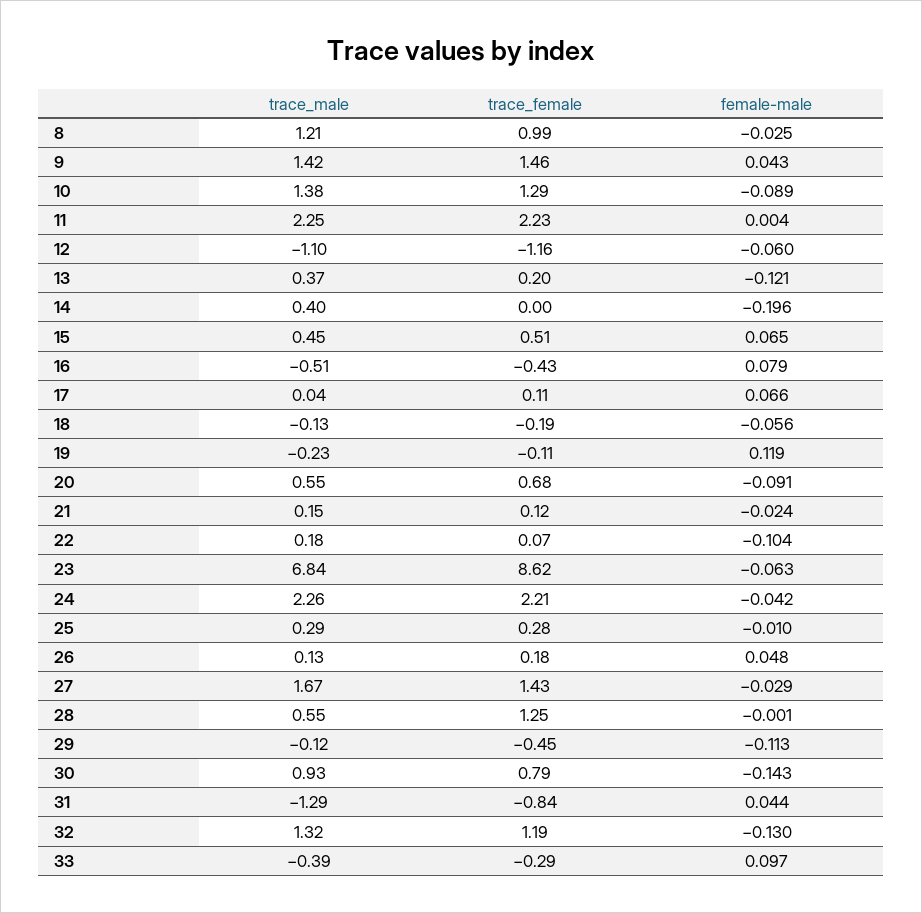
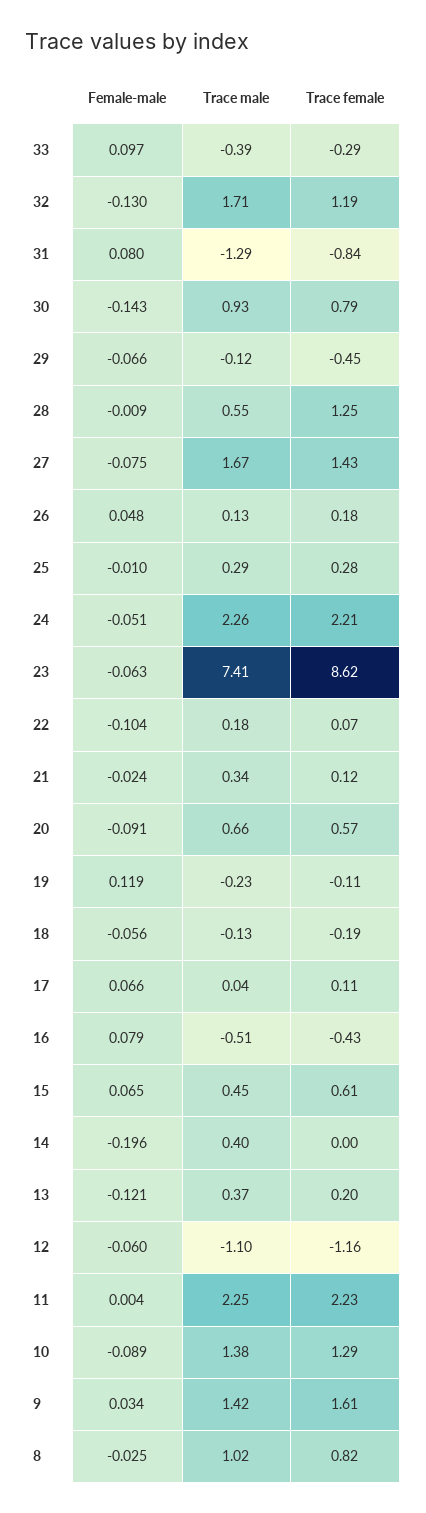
  {
    "trace_male": {
-     "8": 1.21,
+     "8": 1.02,
      "9": 1.42,
      "10": 1.38,
      "11": 2.25,
      "12": -1.1,
      "13": 0.37,
      "14": 0.4,
      "15": 0.45,
      "16": -0.51,
      "17": 0.04,
      "18": -0.13,
      "19": -0.23,
-     "20": 0.55,
+     "20": 0.66,
-     "21": 0.15,
+     "21": 0.34,
      "22": 0.18,
-     "23": 6.84,
+     "23": 7.41,
      "24": 2.26,
      "25": 0.29,
      "26": 0.13,
      "27": 1.67,
      "28": 0.55,
      "29": -0.12,
      "30": 0.93,
      "31": -1.29,
-     "32": 1.32,
+     "32": 1.71,
      "33": -0.39
    },
    "trace_female": {
-     "8": 0.99,
+     "8": 0.82,
-     "9": 1.46,
+     "9": 1.61,
      "10": 1.29,
      "11": 2.23,
      "12": -1.16,
      "13": 0.2,
      "14": 0,
-     "15": 0.51,
+     "15": 0.61,
      "16": -0.43,
      "17": 0.11,
      "18": -0.19,
      "19": -0.11,
-     "20": 0.68,
+     "20": 0.57,
      "21": 0.12,
      "22": 0.07,
      "23": 8.62,
      "24": 2.21,
      "25": 0.28,
      "26": 0.18,
      "27": 1.43,
      "28": 1.25,
      "29": -0.45,
      "30": 0.79,
      "31": -0.84,
      "32": 1.19,
      "33": -0.29
    },
    "female-male": {
      "8": -0.025,
-     "9": 0.043,
+     "9": 0.034,
      "10": -0.089,
      "11": 0.004,
      "12": -0.06,
      "13": -0.121,
      "14": -0.196,
      "15": 0.065,
      "16": 0.079,
      "17": 0.066,
      "18": -0.056,
      "19": 0.119,
      "20": -0.091,
      "21": -0.024,
      "22": -0.104,
      "23": -0.063,
-     "24": -0.042,
+     "24": -0.051,
      "25": -0.01,
      "26": 0.048,
-     "27": -0.029,
+     "27": -0.075,
-     "28": -0.001,
+     "28": -0.009,
-     "29": -0.113,
+     "29": -0.066,
      "30": -0.143,
-     "31": 0.044,
+     "31": 0.08,
      "32": -0.13,
      "33": 0.097
    }
  }

